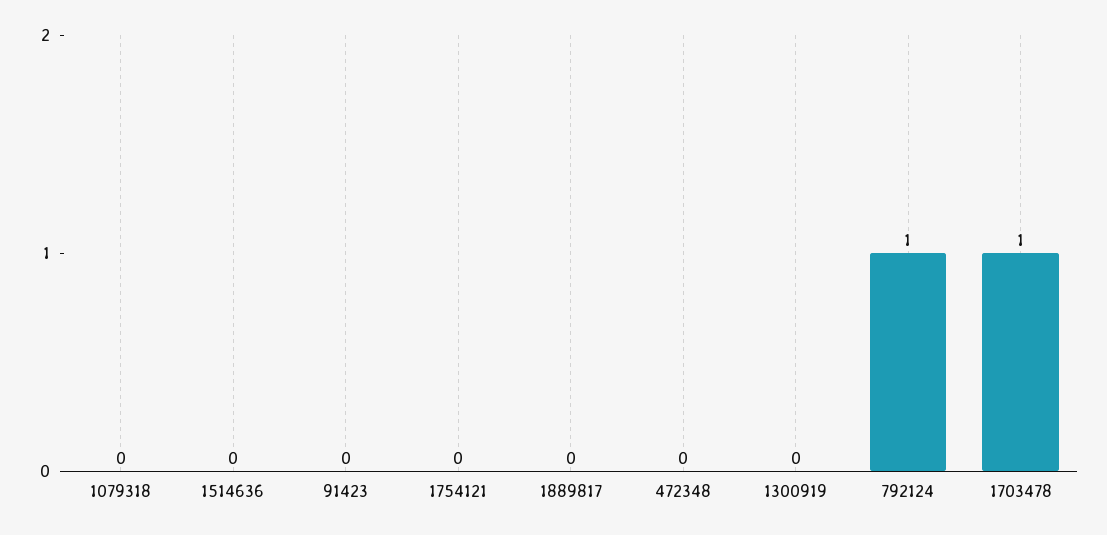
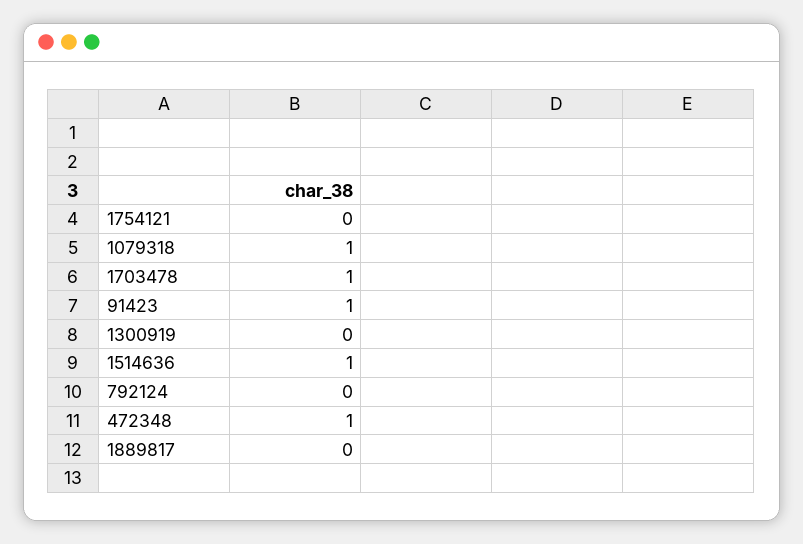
  {
-   "1079318": 0,
+   "1079318": 1,
-   "1514636": 0,
+   "1514636": 1,
-   "91423": 0,
+   "91423": 1,
    "1754121": 0,
    "1889817": 0,
-   "472348": 0,
+   "472348": 1,
    "1300919": 0,
-   "792124": 1,
+   "792124": 0,
    "1703478": 1
  }

